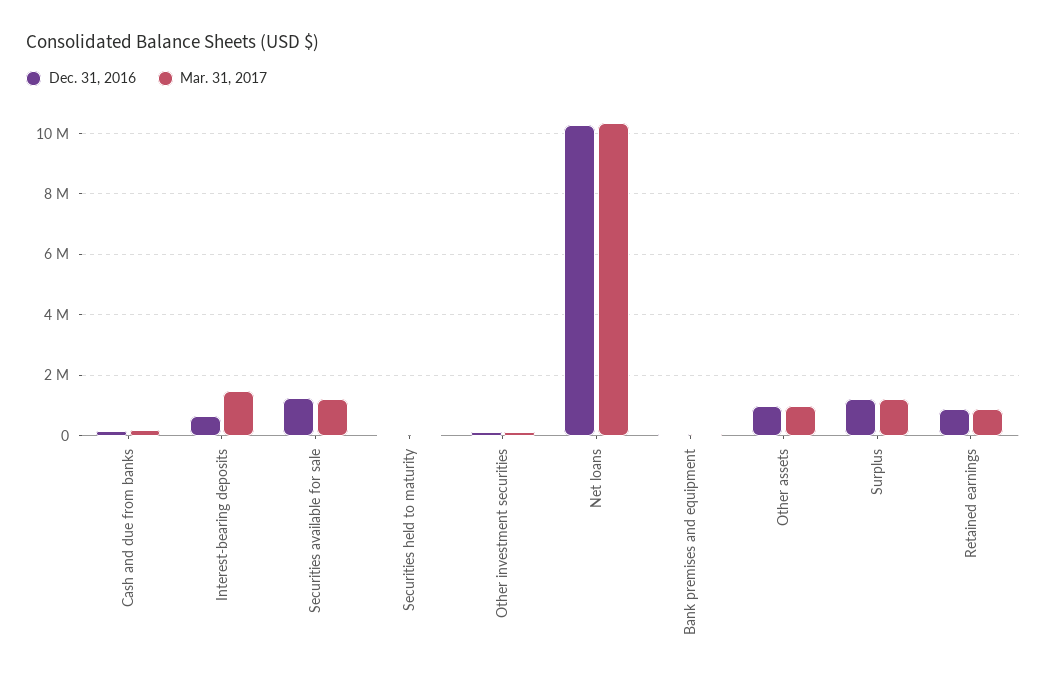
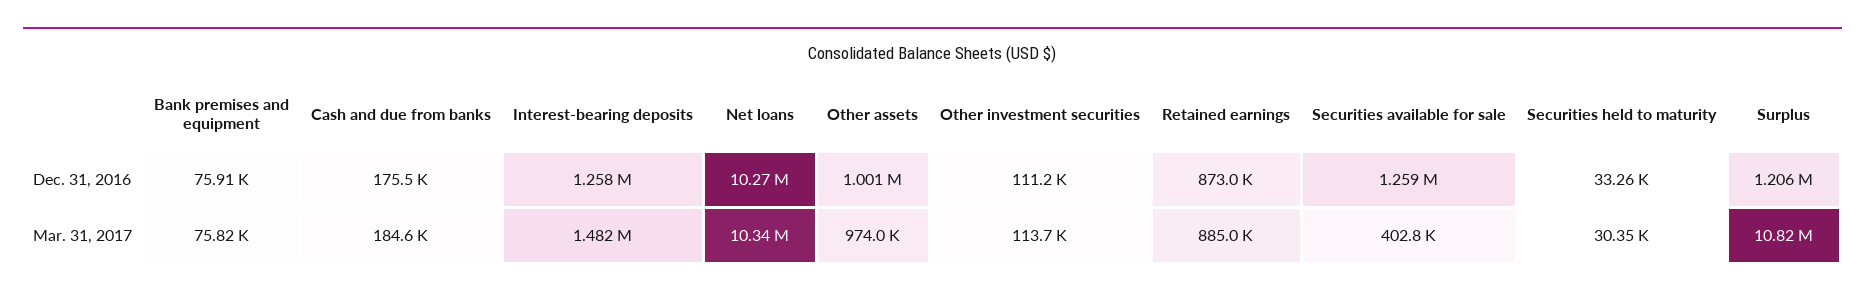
  {
    "Dec. 31, 2016": {
      "Cash and due from banks": 175500,
-     "Interest-bearing deposits": 600000,
+     "Interest-bearing deposits": 1258000,
      "Securities available for sale": 1259000,
      "Securities held to maturity": 33260,
      "Other investment securities": 111200,
      "Net loans": 10270000,
      "Bank premises and equipment": 75910,
      "Other assets": 1001000,
      "Surplus": 1206000,
      "Retained earnings": 873000
    },
    "Mar. 31, 2017": {
      "Cash and due from banks": 184600,
      "Interest-bearing deposits": 1482000,
-     "Securities available for sale": 1200000,
+     "Securities available for sale": 402800,
      "Securities held to maturity": 30350,
      "Other investment securities": 113700,
      "Net loans": 10340000,
      "Bank premises and equipment": 75820,
      "Other assets": 974000,
-     "Surplus": 1200000,
+     "Surplus": 10820000,
      "Retained earnings": 885000
    }
  }

